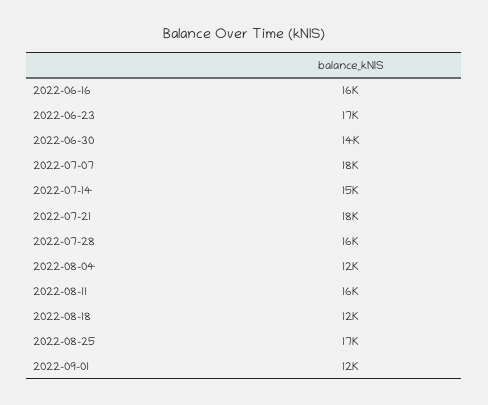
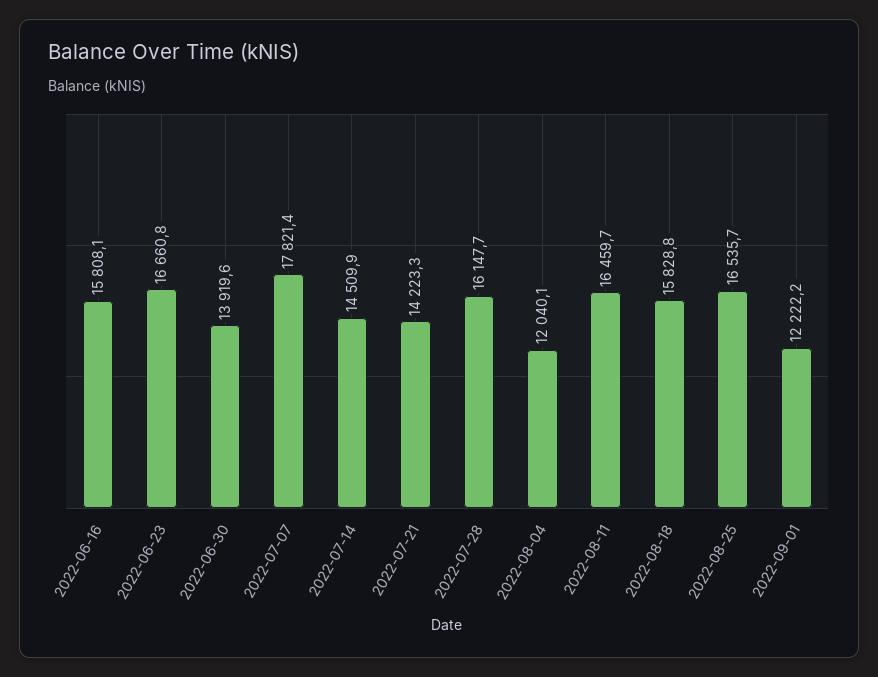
  {
    "2022-06-16": 15808.1,
    "2022-06-23": 16660.8,
    "2022-06-30": 13919.6,
    "2022-07-07": 17821.4,
    "2022-07-14": 14509.9,
-   "2022-07-21": 18000,
+   "2022-07-21": 14223.3,
    "2022-07-28": 16147.7,
    "2022-08-04": 12040.1,
    "2022-08-11": 16459.7,
-   "2022-08-18": 12000,
+   "2022-08-18": 15828.8,
    "2022-08-25": 16535.7,
    "2022-09-01": 12222.2
  }

